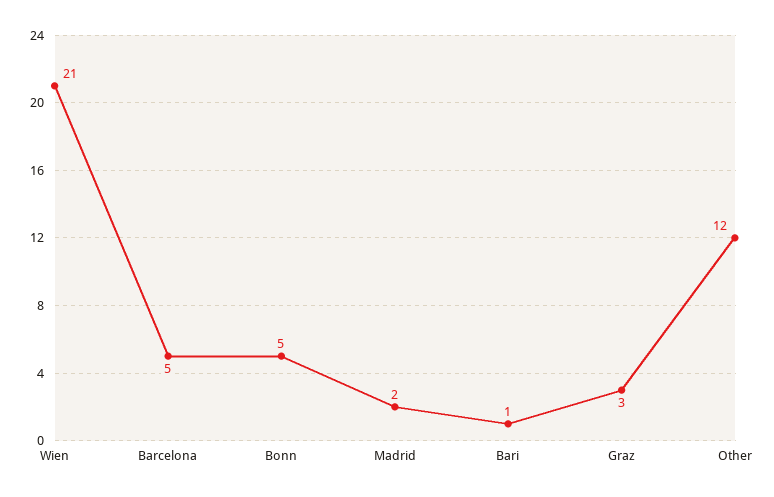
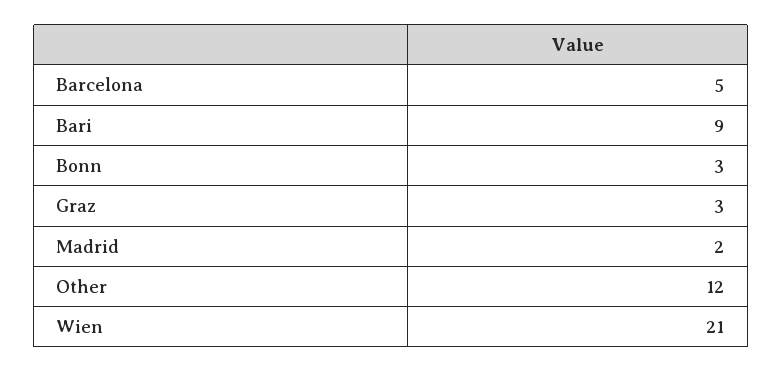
  {
    "Wien": 21,
    "Barcelona": 5,
-   "Bonn": 5,
+   "Bonn": 3,
    "Madrid": 2,
-   "Bari": 1,
+   "Bari": 9,
    "Graz": 3,
    "Other": 12
  }

